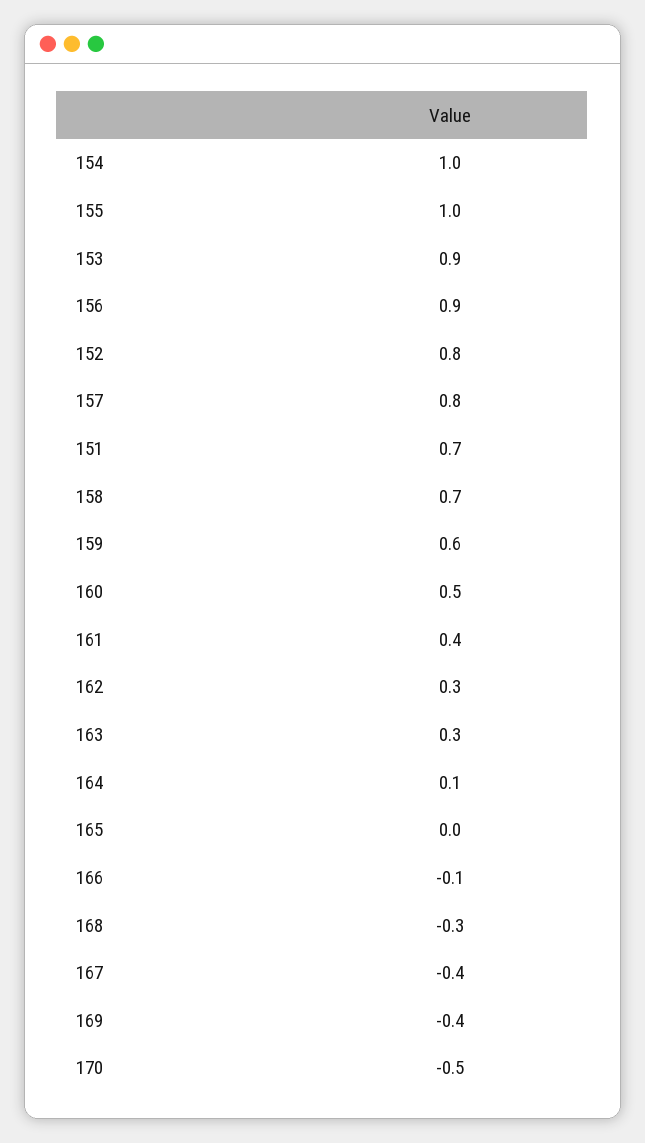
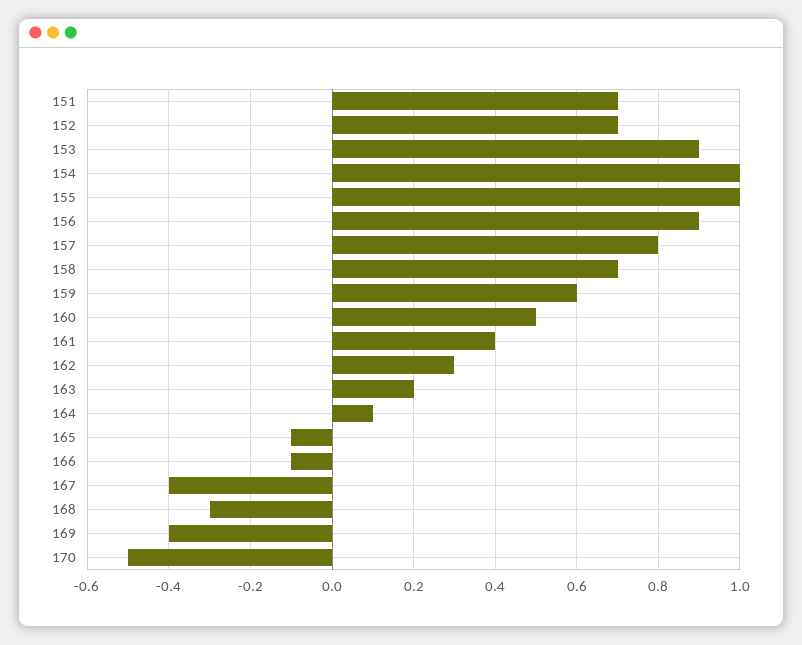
  {
    "154": 1,
    "155": 1,
    "153": 0.9,
    "156": 0.9,
-   "152": 0.8,
+   "152": 0.7,
    "157": 0.8,
    "151": 0.7,
    "158": 0.7,
    "159": 0.6,
    "160": 0.5,
    "161": 0.4,
    "162": 0.3,
-   "163": 0.3,
+   "163": 0.2,
    "164": 0.1,
-   "165": 0,
+   "165": -0.1,
    "166": -0.1,
    "168": -0.3,
    "167": -0.4,
    "169": -0.4,
    "170": -0.5
  }

